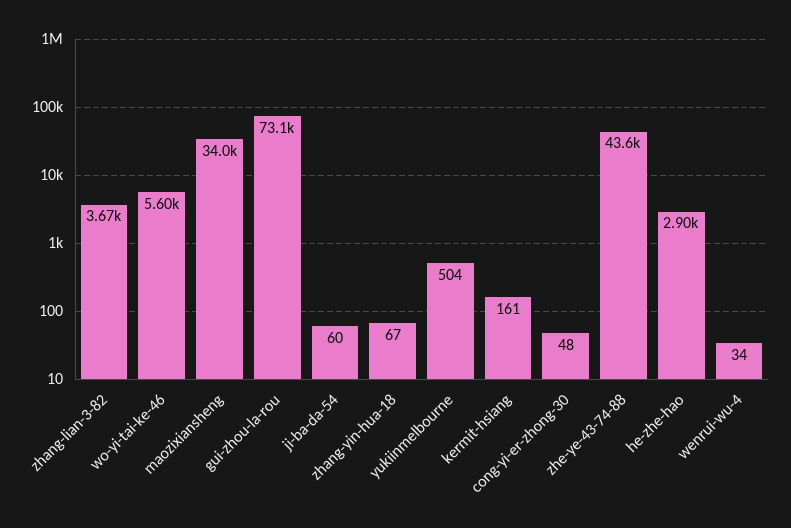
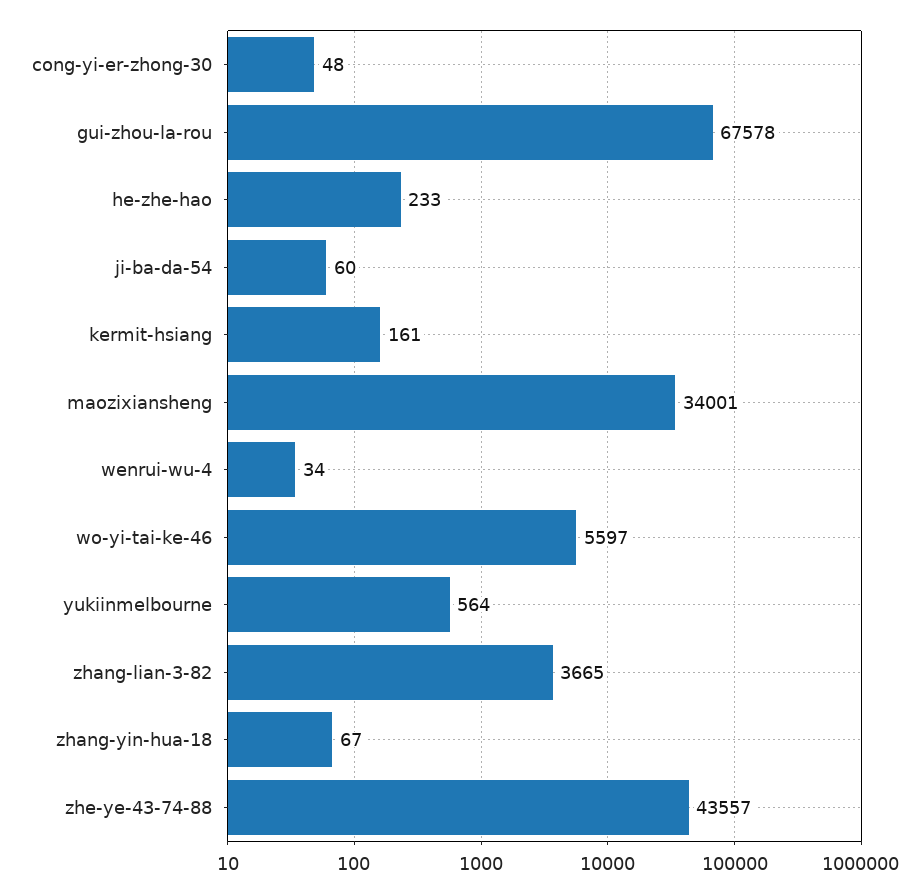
  {
    "zhang-lian-3-82": 3665,
    "wo-yi-tai-ke-46": 5597,
    "maozixiansheng": 34001,
-   "gui-zhou-la-rou": 73100,
+   "gui-zhou-la-rou": 67578,
    "ji-ba-da-54": 60,
    "zhang-yin-hua-18": 67,
-   "yukiinmelbourne": 504,
+   "yukiinmelbourne": 564,
    "kermit-hsiang": 161,
    "cong-yi-er-zhong-30": 48,
    "zhe-ye-43-74-88": 43557,
-   "he-zhe-hao": 2900,
+   "he-zhe-hao": 233,
    "wenrui-wu-4": 34
  }

